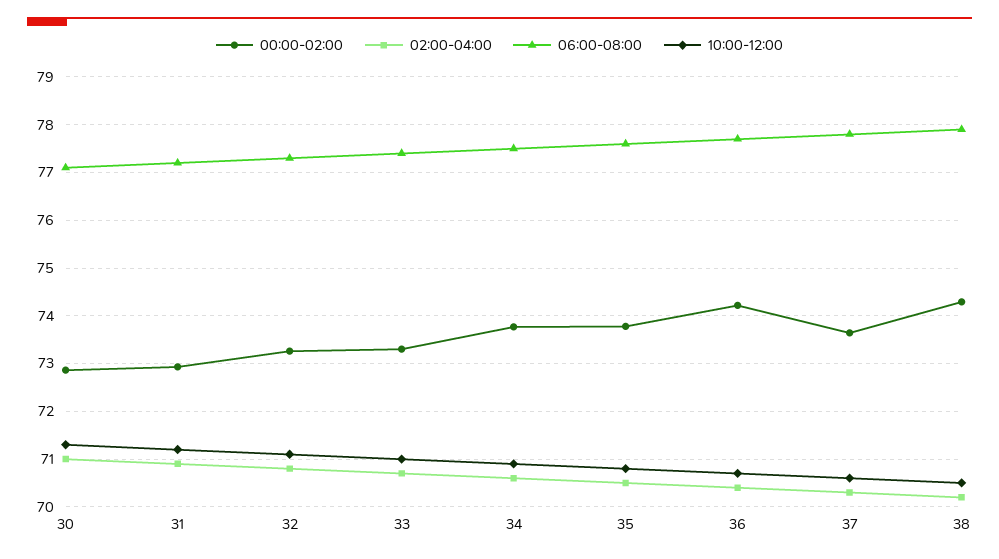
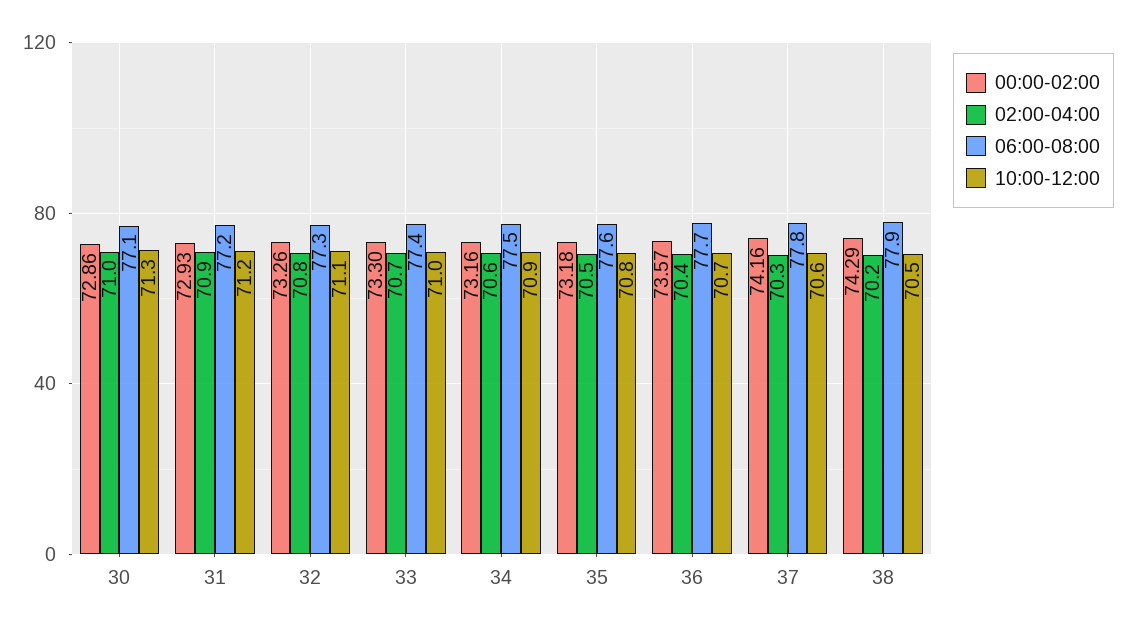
  {
    "00:00-02:00": {
      "30": 72.86,
      "31": 72.93,
      "32": 73.26,
      "33": 73.3,
-     "34": 73.8,
+     "34": 73.16,
-     "35": 73.8,
+     "35": 73.18,
-     "36": 74.2,
+     "36": 73.57,
-     "37": 73.6,
+     "37": 74.16,
      "38": 74.29
    },
    "02:00-04:00": {
      "30": 71,
      "31": 70.9,
      "32": 70.8,
      "33": 70.7,
      "34": 70.6,
      "35": 70.5,
      "36": 70.4,
      "37": 70.3,
      "38": 70.2
    },
    "06:00-08:00": {
      "30": 77.1,
      "31": 77.2,
      "32": 77.3,
      "33": 77.4,
      "34": 77.5,
      "35": 77.6,
      "36": 77.7,
      "37": 77.8,
      "38": 77.9
    },
    "10:00-12:00": {
      "30": 71.3,
      "31": 71.2,
      "32": 71.1,
      "33": 71,
      "34": 70.9,
      "35": 70.8,
      "36": 70.7,
      "37": 70.6,
      "38": 70.5
    }
  }

